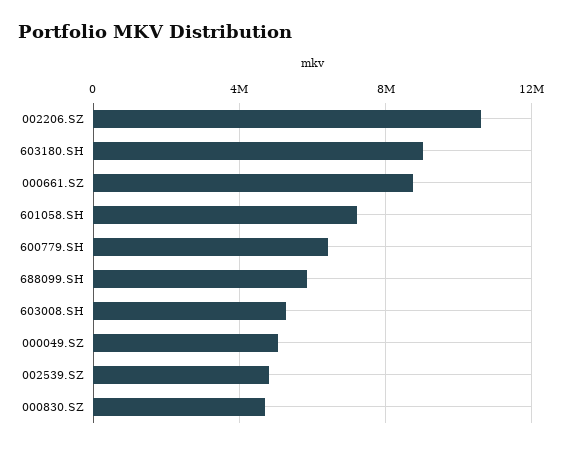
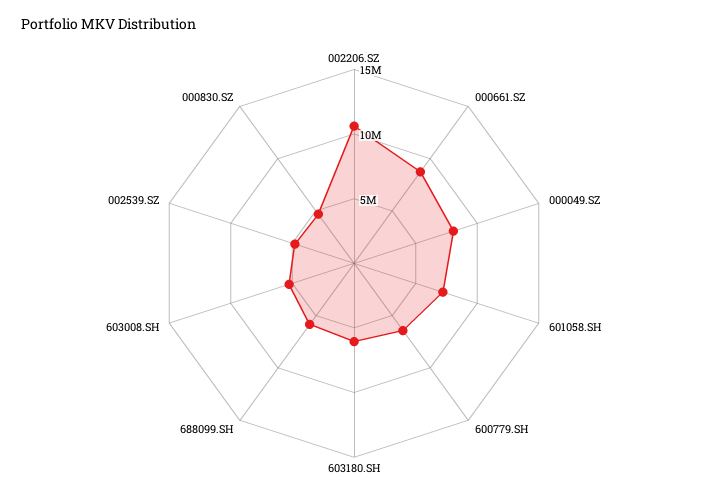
  {
    "002206.SZ": 10500000,
-   "603180.SH": 9000000,
+   "603180.SH": 6000000,
    "000661.SZ": 8500000,
    "601058.SH": 7000000,
    "600779.SH": 6500000,
    "688099.SH": 6000000,
    "603008.SH": 5500000,
-   "000049.SZ": 5000000,
+   "000049.SZ": 8000000,
    "002539.SZ": 5000000,
    "000830.SZ": 4500000
  }

